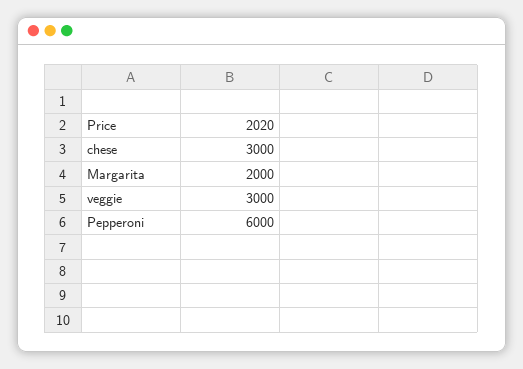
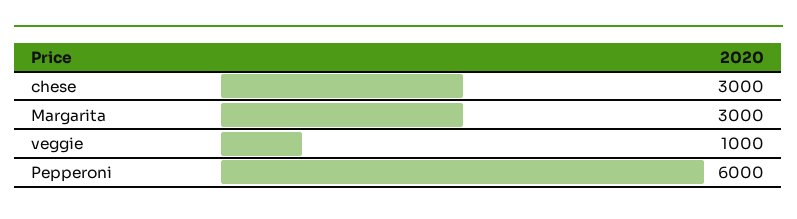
  {
    "chese": 3000,
-   "Margarita": 2000,
+   "Margarita": 3000,
-   "veggie": 3000,
+   "veggie": 1000,
    "Pepperoni": 6000
  }

